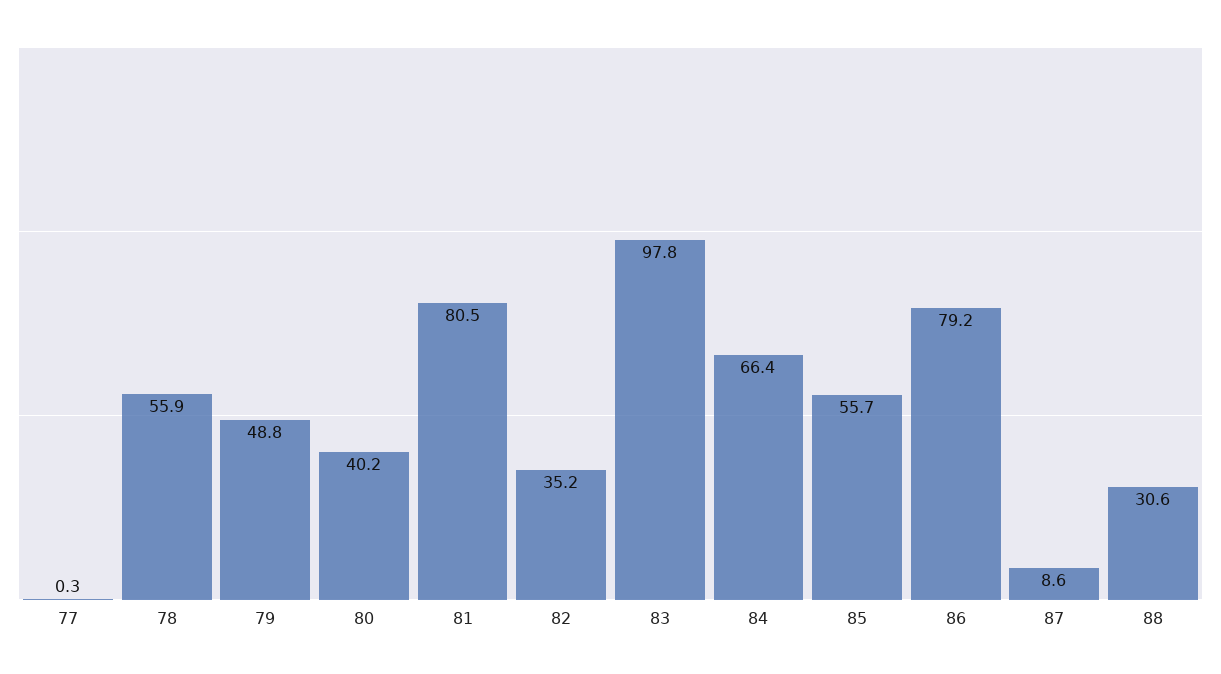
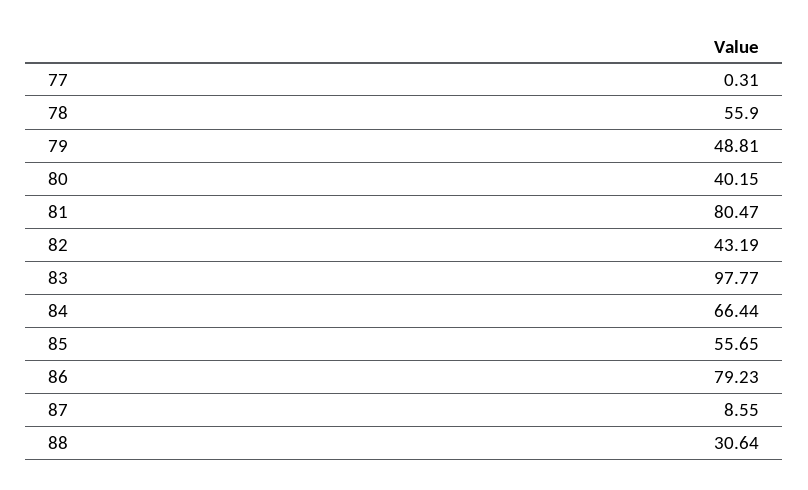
  {
    "77": 0.31,
    "78": 55.9,
    "79": 48.81,
    "80": 40.15,
    "81": 80.47,
-   "82": 35.2,
+   "82": 43.19,
    "83": 97.77,
    "84": 66.44,
    "85": 55.65,
    "86": 79.23,
    "87": 8.55,
    "88": 30.64
  }

